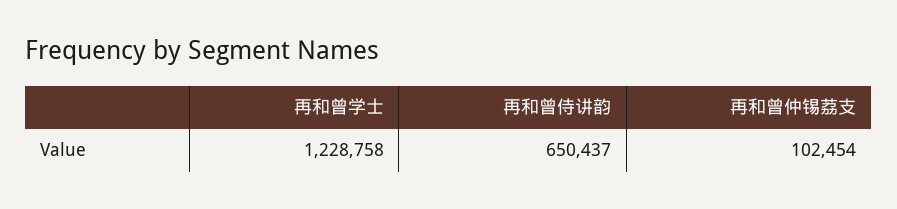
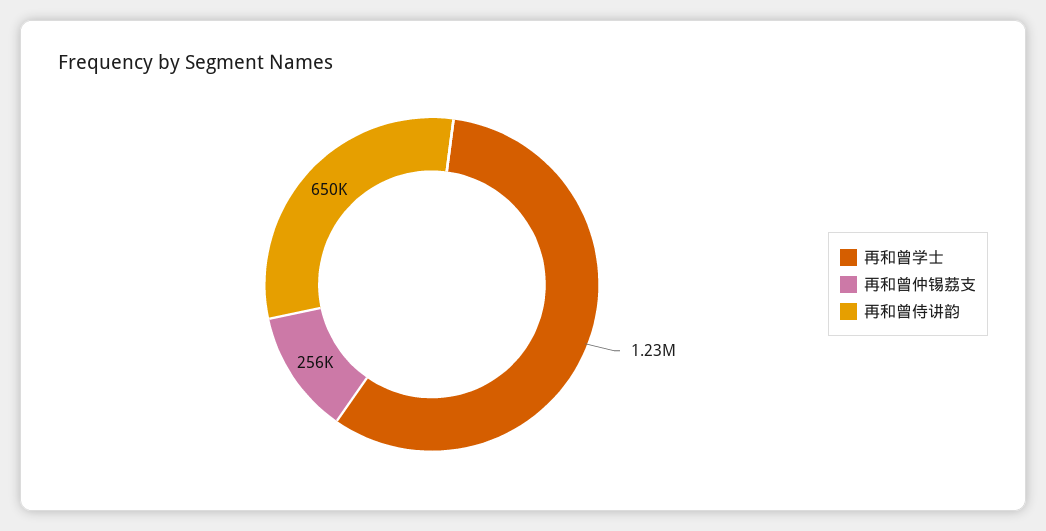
  {
    "再和曾学士": 1228758,
    "再和曾侍讲韵": 650437,
-   "再和曾仲锡荔支": 102454
+   "再和曾仲锡荔支": 256000
  }

